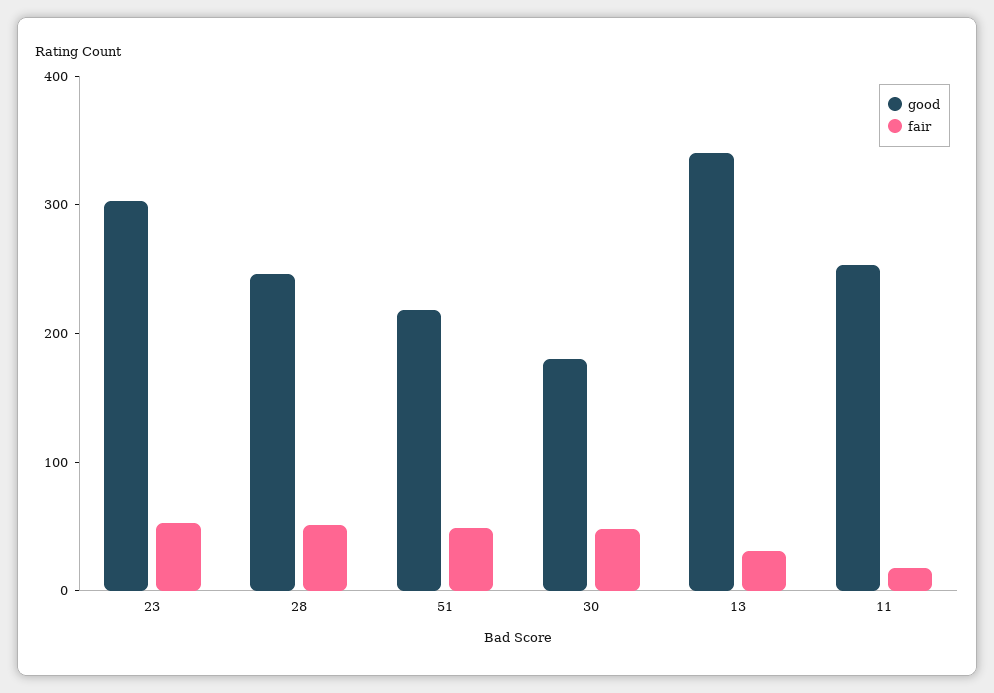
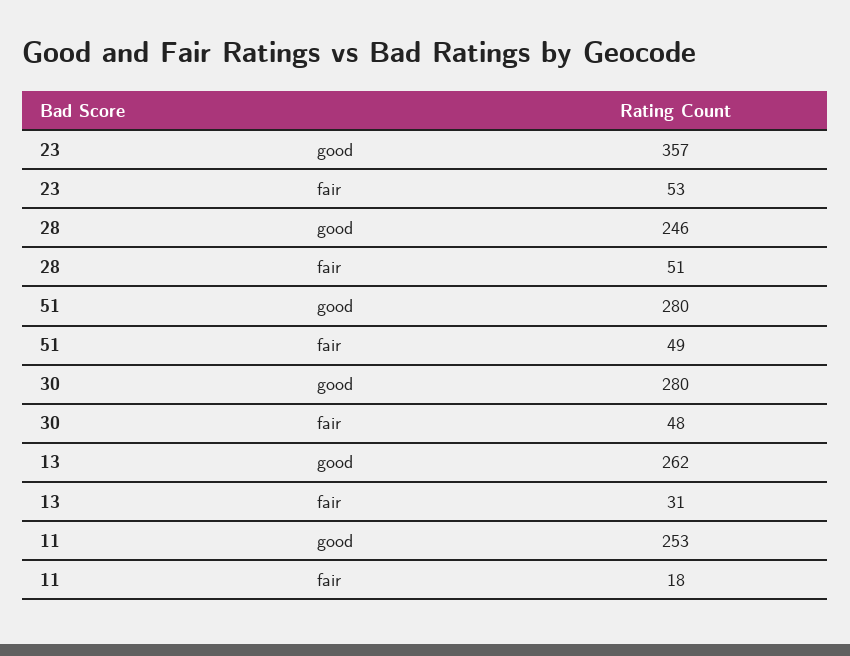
  {
    "good": {
-     "23": 300,
+     "23": 357,
      "28": 246,
-     "51": 220,
+     "51": 280,
-     "30": 180,
+     "30": 280,
-     "13": 340,
+     "13": 262,
      "11": 253
    },
    "fair": {
      "23": 53,
      "28": 51,
      "51": 49,
      "30": 48,
      "13": 31,
      "11": 18
    }
  }

